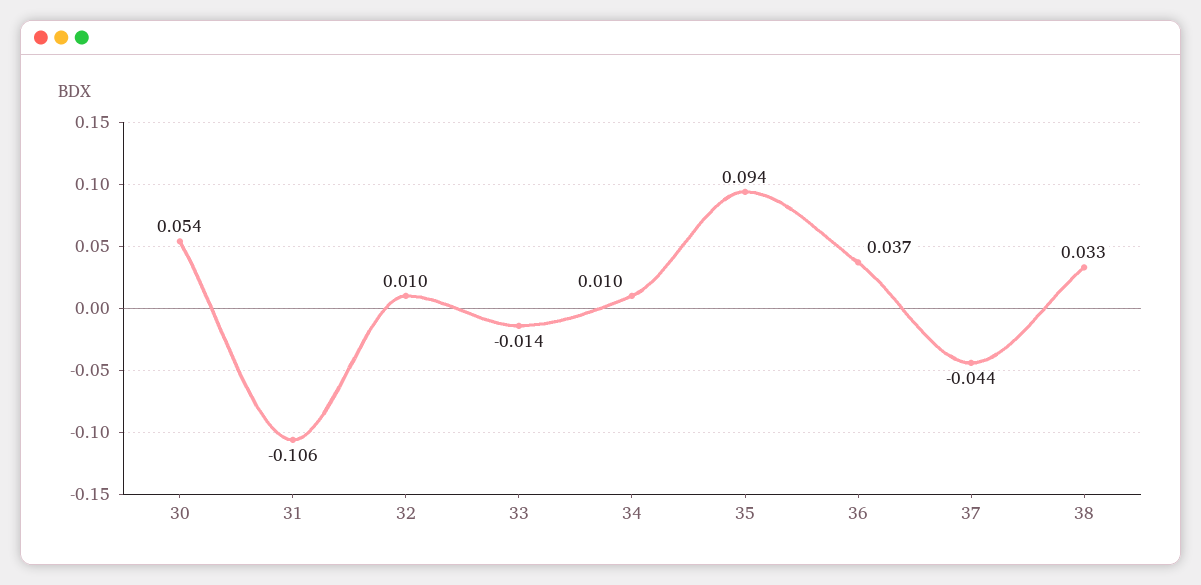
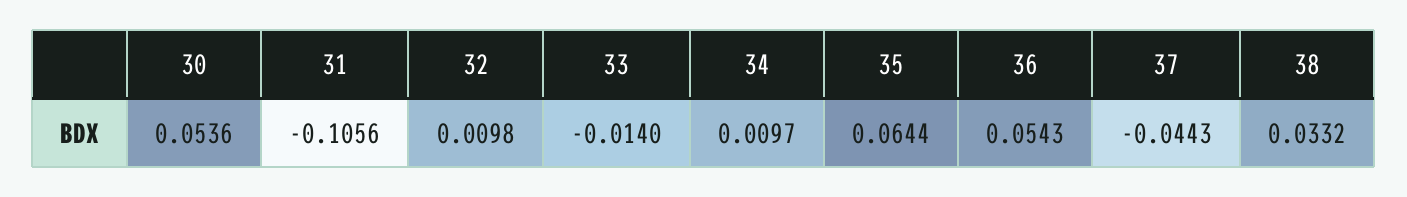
  {
    "30": 0.0536,
    "31": -0.1056,
    "32": 0.0098,
    "33": -0.014,
    "34": 0.0097,
-   "35": 0.094,
+   "35": 0.0644,
-   "36": 0.037,
+   "36": 0.0543,
    "37": -0.0443,
    "38": 0.0332
  }

